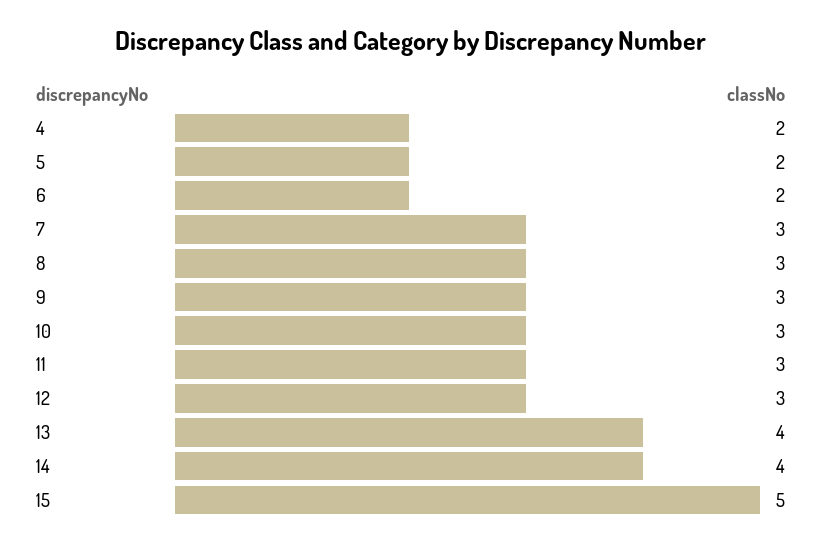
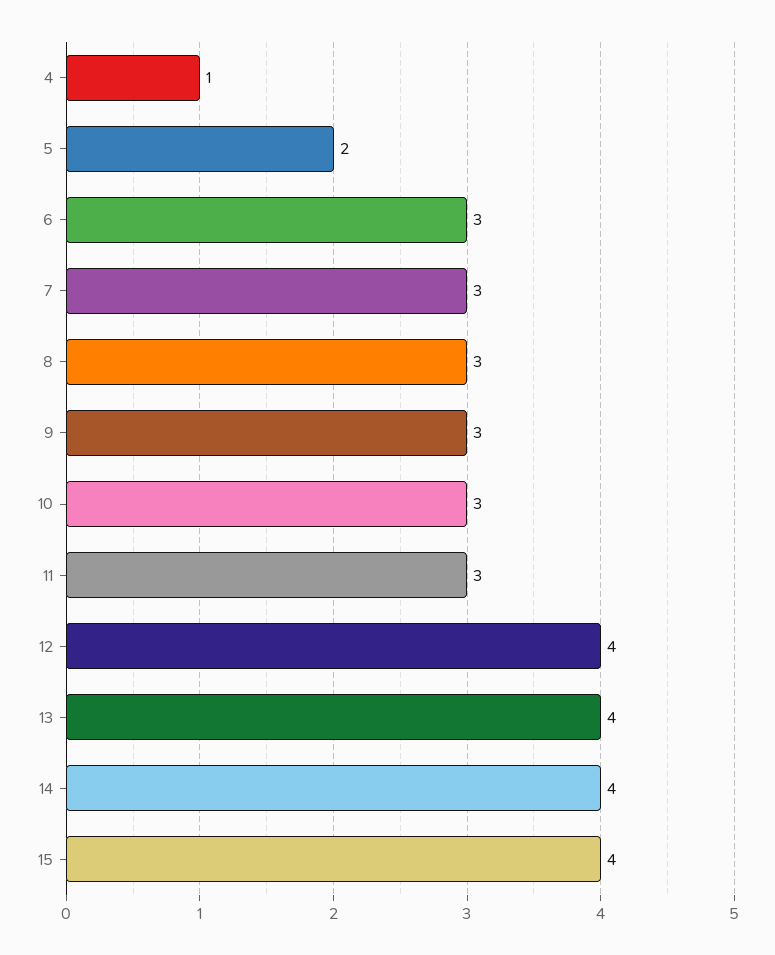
  {
-   "4": 2,
+   "4": 1,
    "5": 2,
-   "6": 2,
+   "6": 3,
    "7": 3,
    "8": 3,
    "9": 3,
    "10": 3,
    "11": 3,
-   "12": 3,
+   "12": 4,
    "13": 4,
    "14": 4,
-   "15": 5
+   "15": 4
  }

